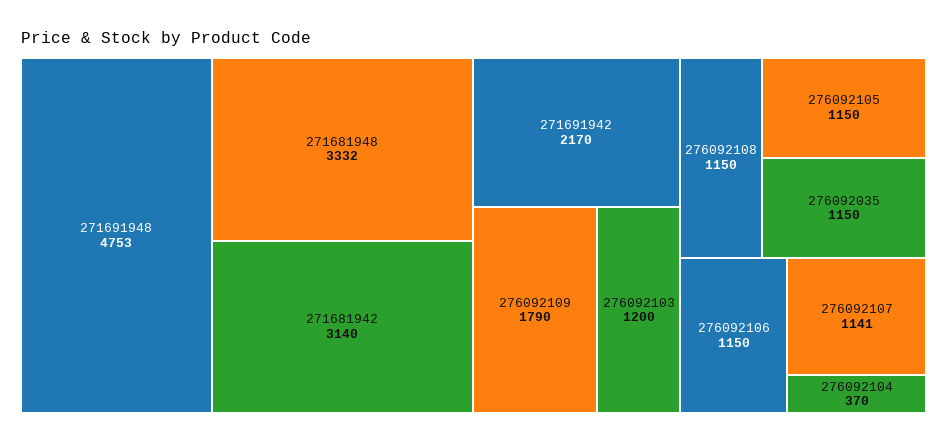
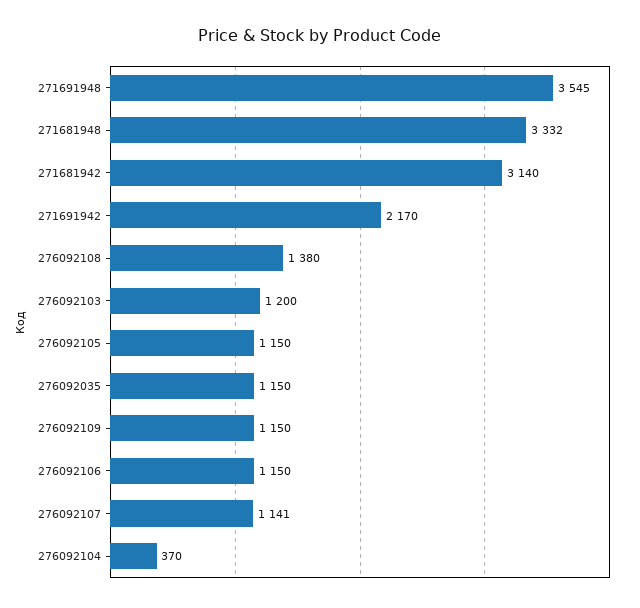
  {
-   "271691948": 4753,
+   "271691948": 3545,
    "271681948": 3332,
    "271681942": 3140,
    "271691942": 2170,
-   "276092109": 1790,
+   "276092109": 1150,
    "276092103": 1200,
-   "276092108": 1150,
+   "276092108": 1380,
    "276092105": 1150,
    "276092035": 1150,
    "276092106": 1150,
    "276092107": 1141,
    "276092104": 370
  }

